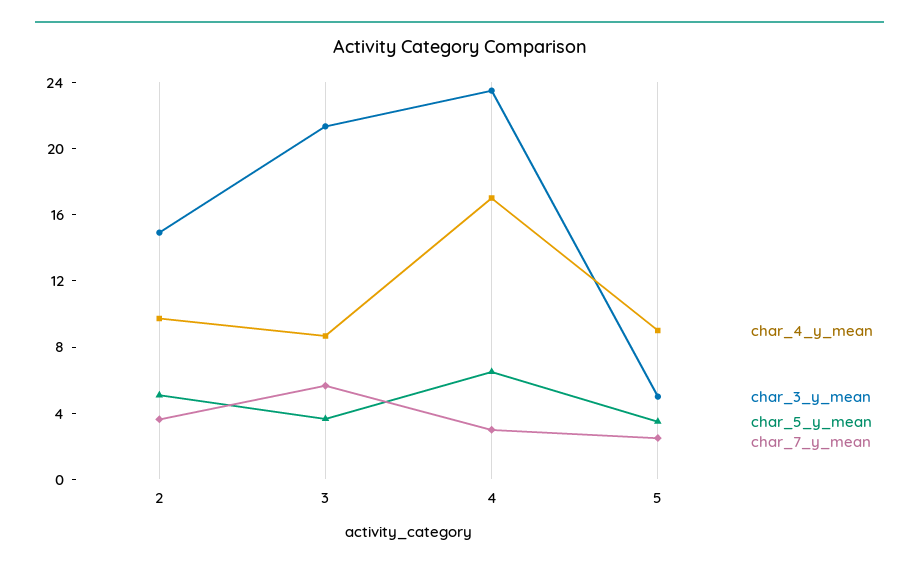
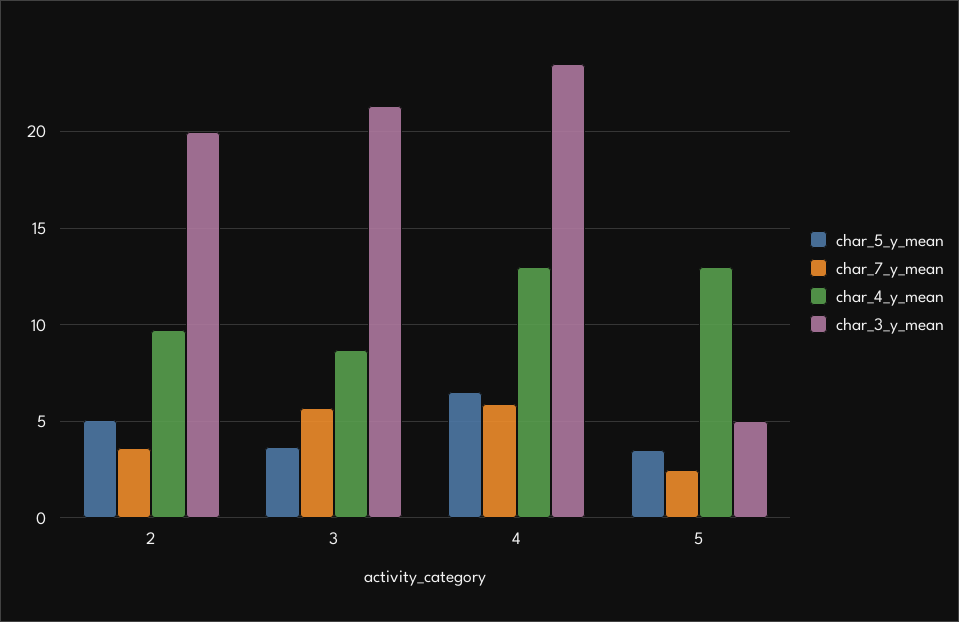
  {
    "char_4_y_mean": {
      "2": 9.5,
      "3": 8.5,
-     "4": 17,
+     "4": 13,
-     "5": 9
+     "5": 13
    },
    "char_3_y_mean": {
-     "2": 15,
+     "2": 20,
      "3": 21.5,
      "4": 23.5,
      "5": 5
    },
    "char_5_y_mean": {
      "2": 5,
      "3": 3.5,
      "4": 6.5,
      "5": 3.5
    },
    "char_7_y_mean": {
      "2": 3.5,
      "3": 5.5,
-     "4": 3,
+     "4": 6,
      "5": 2.5
    }
  }

